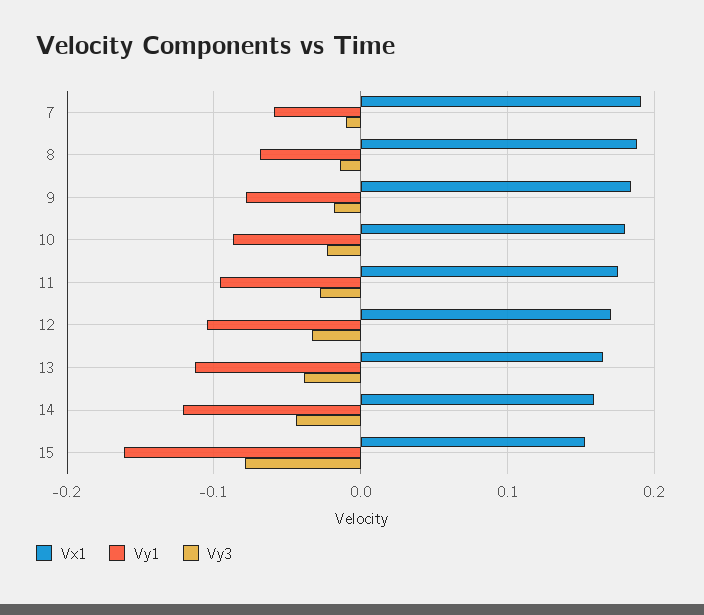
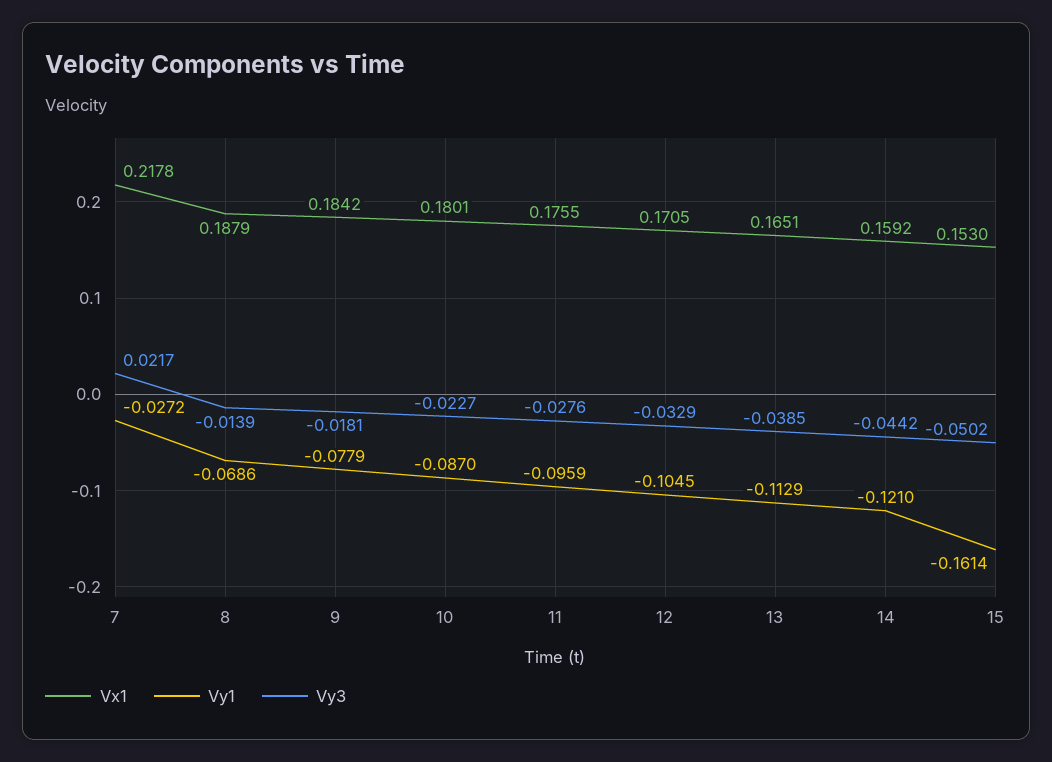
  {
    "Vx1": {
-     "7": 0.19,
+     "7": 0.2178,
      "8": 0.1879,
      "9": 0.1842,
      "10": 0.1801,
      "11": 0.1755,
      "12": 0.1705,
      "13": 0.1651,
      "14": 0.1592,
      "15": 0.153
    },
    "Vy1": {
-     "7": -0.06,
+     "7": -0.0272,
      "8": -0.0686,
      "9": -0.0779,
      "10": -0.087,
      "11": -0.0959,
      "12": -0.1045,
      "13": -0.1129,
      "14": -0.121,
      "15": -0.1614
    },
    "Vy3": {
-     "7": -0.01,
+     "7": 0.0217,
      "8": -0.0139,
      "9": -0.0181,
      "10": -0.0227,
      "11": -0.0276,
      "12": -0.0329,
      "13": -0.0385,
      "14": -0.0442,
-     "15": -0.08
+     "15": -0.0502
    }
  }

